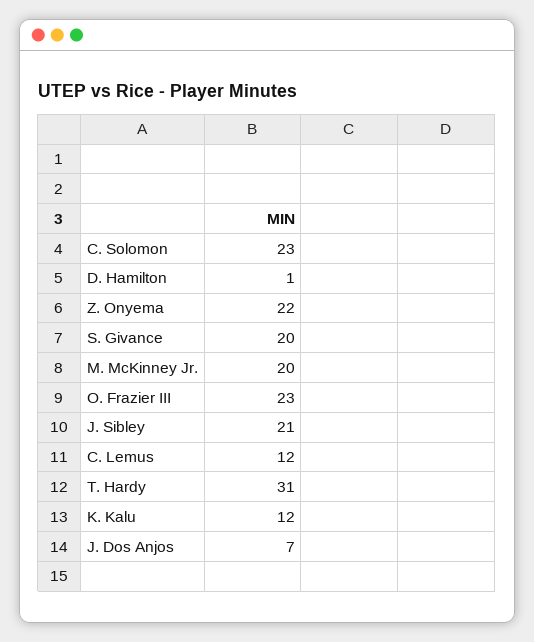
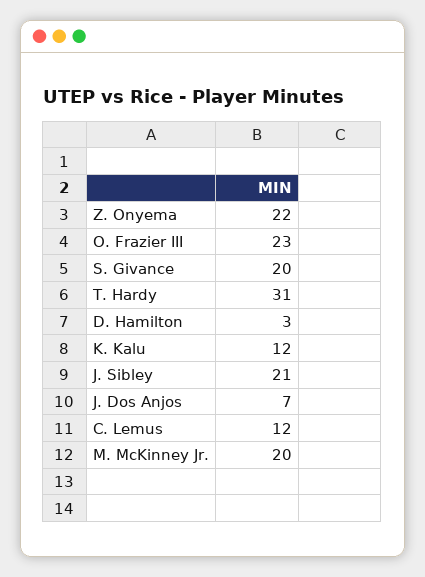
  {
-   "C. Solomon": 23,
-   "D. Hamilton": 1,
+   "D. Hamilton": 3,
    "Z. Onyema": 22,
    "S. Givance": 20,
    "M. McKinney Jr.": 20,
    "O. Frazier III": 23,
    "J. Sibley": 21,
    "C. Lemus": 12,
    "T. Hardy": 31,
    "K. Kalu": 12,
    "J. Dos Anjos": 7
  }

